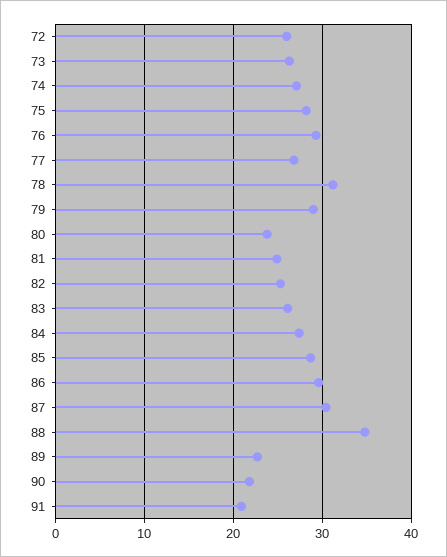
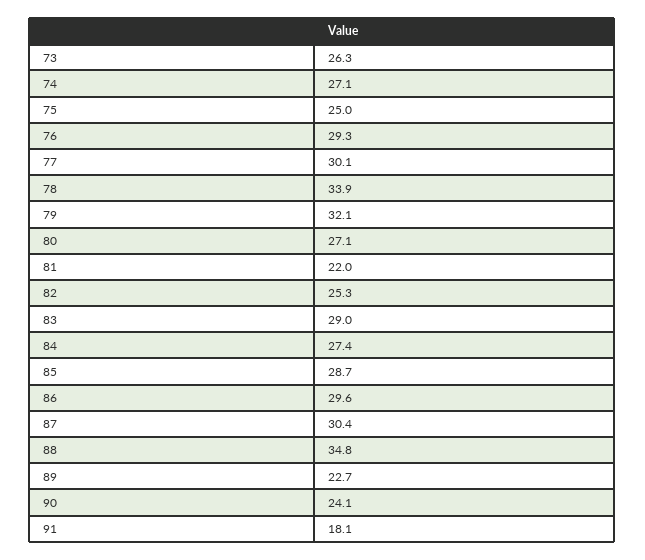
  {
-   "72": 26,
    "73": 26.3,
    "74": 27.1,
-   "75": 28,
+   "75": 25,
    "76": 29.3,
-   "77": 27,
+   "77": 30.1,
-   "78": 31,
+   "78": 33.9,
-   "79": 29,
+   "79": 32.1,
-   "80": 24,
+   "80": 27.1,
-   "81": 25,
+   "81": 22,
    "82": 25.3,
-   "83": 26,
+   "83": 29,
    "84": 27.4,
    "85": 28.7,
    "86": 29.6,
    "87": 30.4,
    "88": 34.8,
    "89": 22.7,
-   "90": 22,
+   "90": 24.1,
-   "91": 21
+   "91": 18.1
  }

